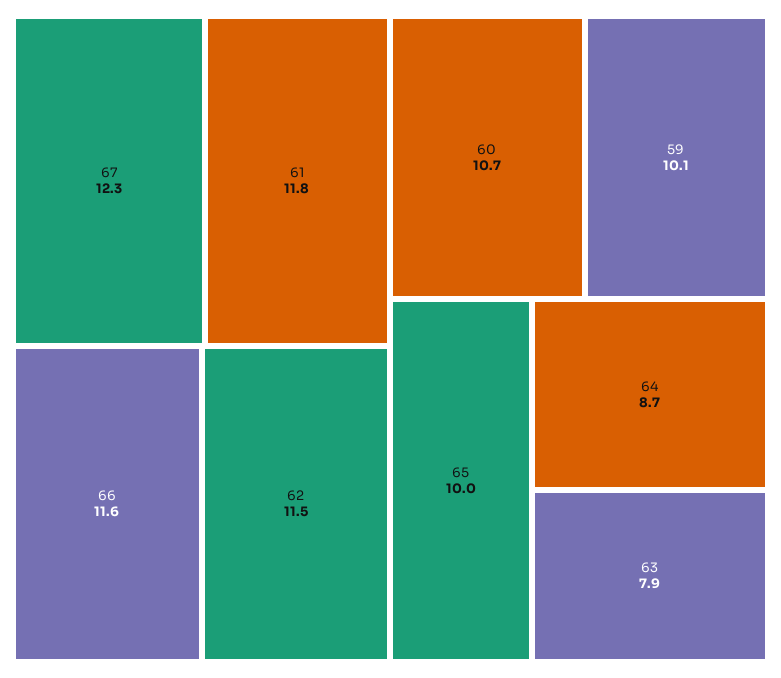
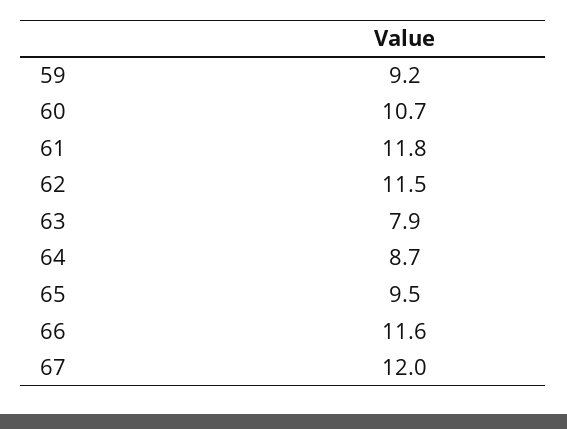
  {
-   "67": 12.3,
+   "67": 12,
    "61": 11.8,
    "66": 11.6,
    "62": 11.5,
    "60": 10.7,
-   "59": 10.1,
+   "59": 9.2,
-   "65": 10,
+   "65": 9.5,
    "64": 8.7,
    "63": 7.9
  }

